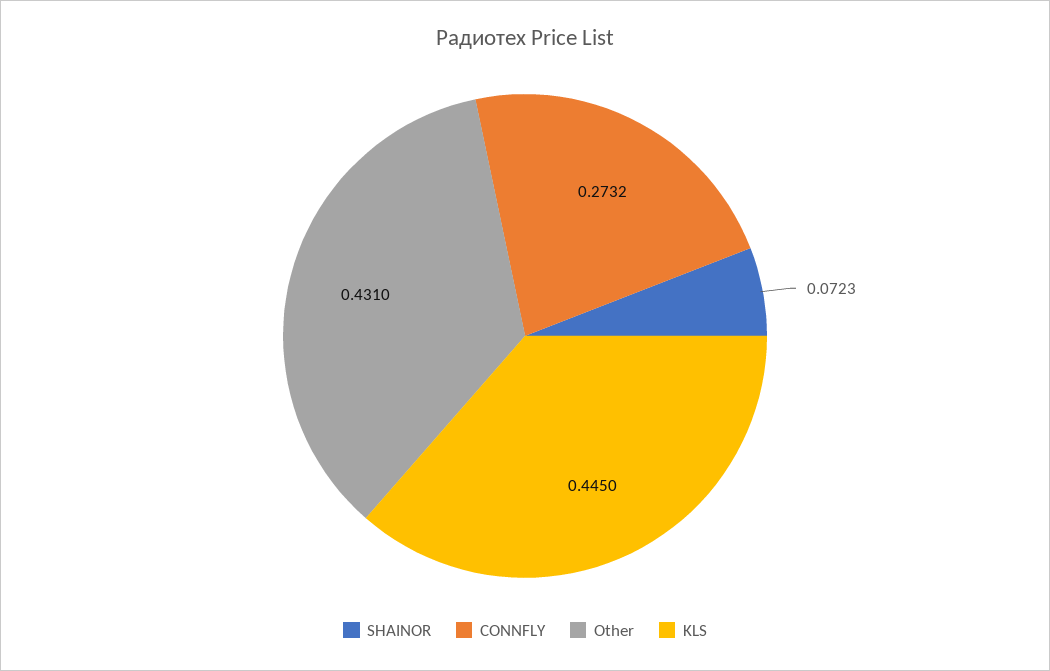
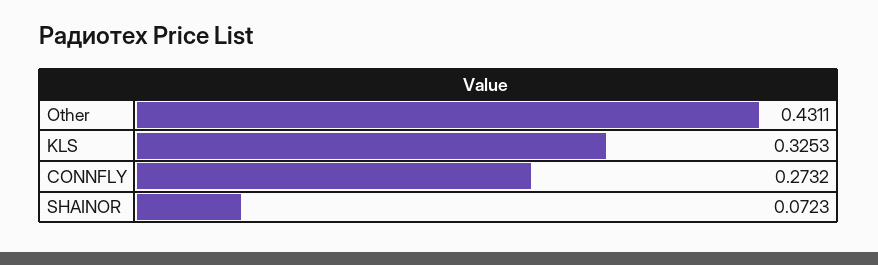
  {
    "SHAINOR": 0.0723,
    "CONNFLY": 0.2732,
-   "Other": 0.431,
+   "Other": 0.4311,
-   "KLS": 0.445
+   "KLS": 0.3253
  }

